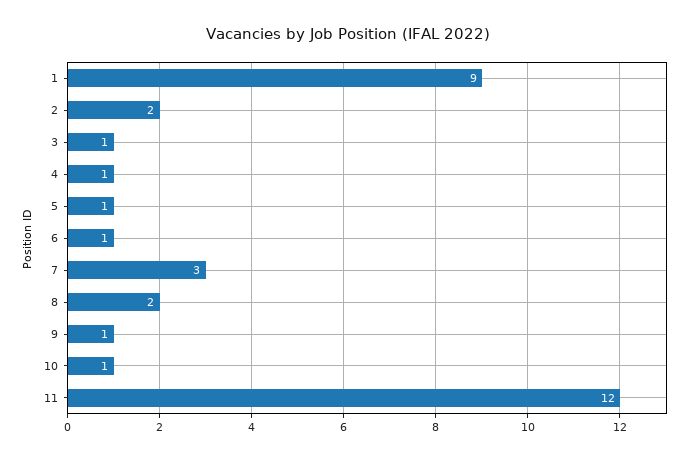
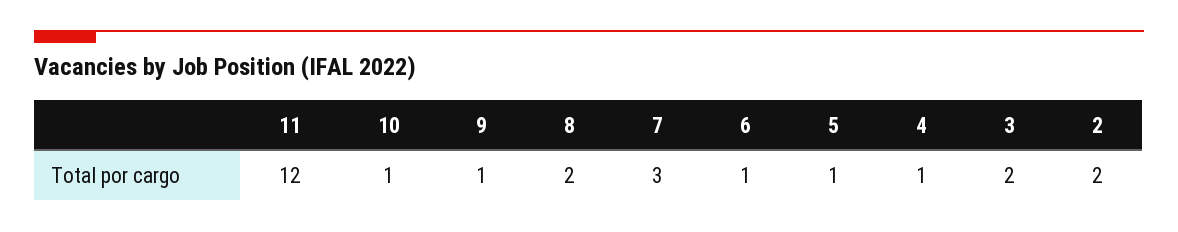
  {
-   "1": 9,
    "2": 2,
-   "3": 1,
+   "3": 2,
    "4": 1,
    "5": 1,
    "6": 1,
    "7": 3,
    "8": 2,
    "9": 1,
    "10": 1,
    "11": 12
  }

